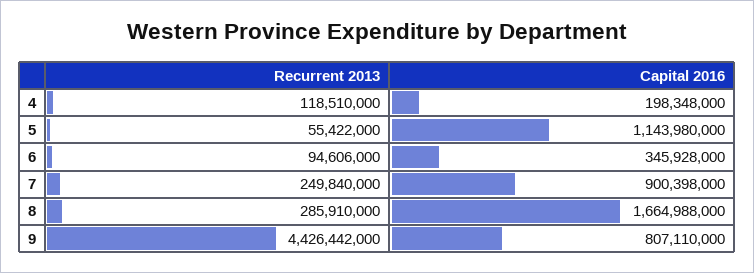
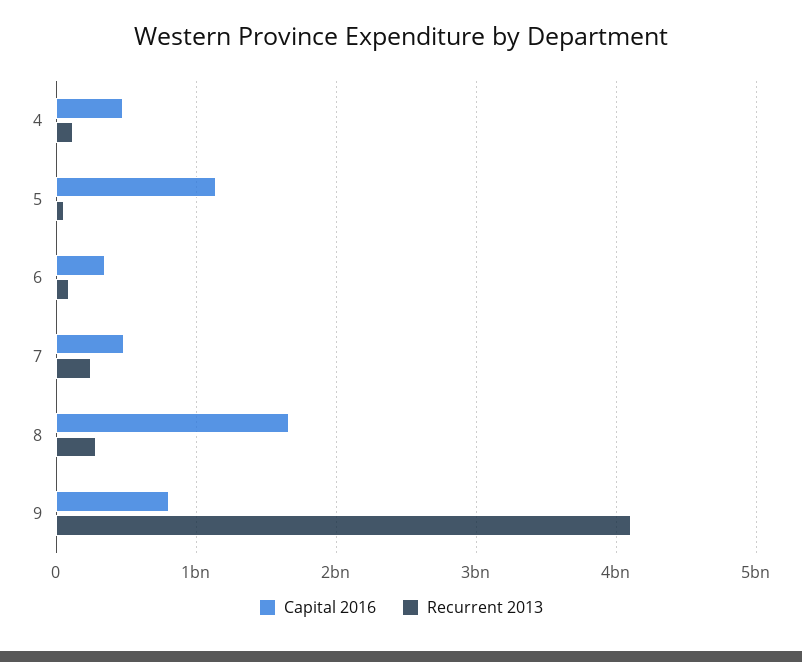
  {
    "Recurrent 2013": {
      "4": 118510000,
      "5": 55422000,
      "6": 94606000,
      "7": 249840000,
      "8": 285910000,
-     "9": 4426442000
+     "9": 4100000000
    },
    "Capital 2016": {
-     "4": 198348000,
+     "4": 500000000,
      "5": 1143980000,
      "6": 345928000,
-     "7": 900398000,
+     "7": 500000000,
      "8": 1664988000,
      "9": 807110000
    }
  }

